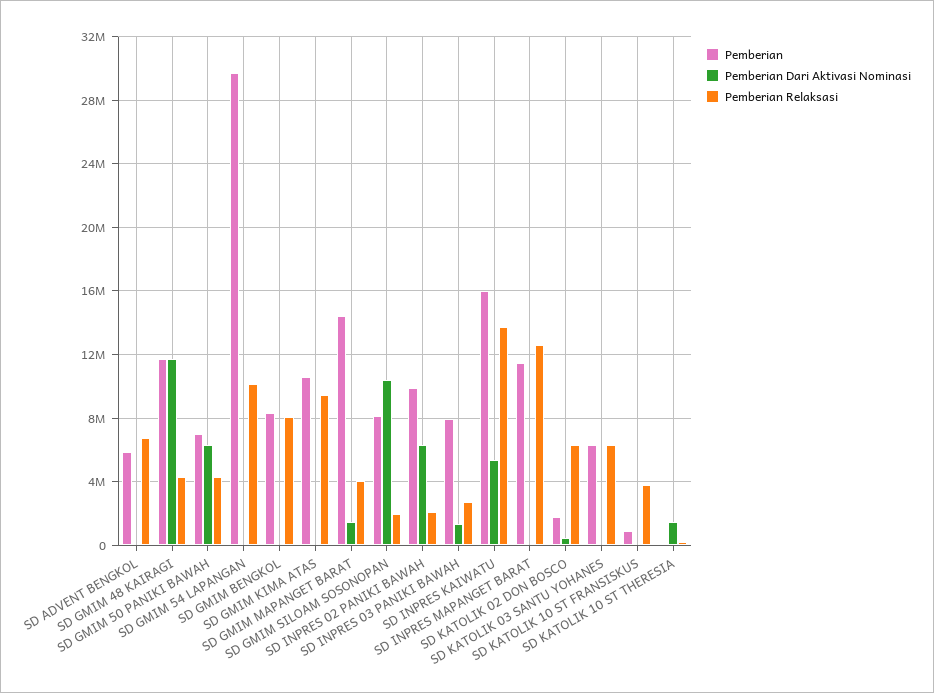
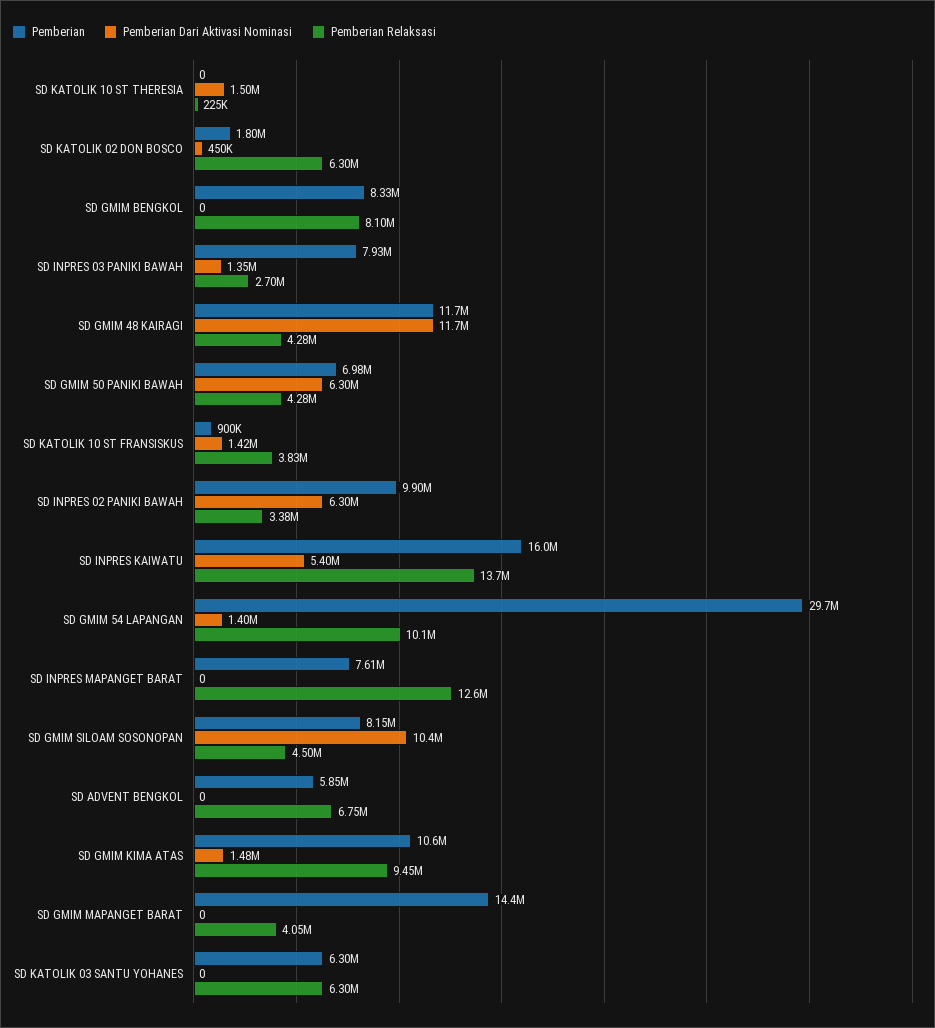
  {
    "Pemberian": {
      "SD ADVENT BENGKOL": 5850000,
      "SD GMIM 48 KAIRAGI": 11700000,
      "SD GMIM 50 PANIKI BAWAH": 6980000,
      "SD GMIM 54 LAPANGAN": 29700000,
      "SD GMIM BENGKOL": 8330000,
      "SD GMIM KIMA ATAS": 10600000,
      "SD GMIM MAPANGET BARAT": 14400000,
      "SD GMIM SILOAM SOSONOPAN": 8150000,
      "SD INPRES 02 PANIKI BAWAH": 9900000,
      "SD INPRES 03 PANIKI BAWAH": 7930000,
      "SD INPRES KAIWATU": 16000000,
-     "SD INPRES MAPANGET BARAT": 11500000,
+     "SD INPRES MAPANGET BARAT": 7610000,
      "SD KATOLIK 02 DON BOSCO": 1800000,
      "SD KATOLIK 03 SANTU YOHANES": 6300000,
      "SD KATOLIK 10 ST FRANSISKUS": 900000,
      "SD KATOLIK 10 ST THERESIA": 0
    },
    "Pemberian Dari Aktivasi Nominasi": {
      "SD ADVENT BENGKOL": 0,
      "SD GMIM 48 KAIRAGI": 11700000,
      "SD GMIM 50 PANIKI BAWAH": 6300000,
-     "SD GMIM 54 LAPANGAN": 0,
+     "SD GMIM 54 LAPANGAN": 1400000,
      "SD GMIM BENGKOL": 0,
-     "SD GMIM KIMA ATAS": 0,
+     "SD GMIM KIMA ATAS": 1480000,
-     "SD GMIM MAPANGET BARAT": 1500000,
+     "SD GMIM MAPANGET BARAT": 0,
      "SD GMIM SILOAM SOSONOPAN": 10400000,
      "SD INPRES 02 PANIKI BAWAH": 6300000,
      "SD INPRES 03 PANIKI BAWAH": 1350000,
      "SD INPRES KAIWATU": 5400000,
      "SD INPRES MAPANGET BARAT": 0,
      "SD KATOLIK 02 DON BOSCO": 450000,
      "SD KATOLIK 03 SANTU YOHANES": 0,
-     "SD KATOLIK 10 ST FRANSISKUS": 0,
+     "SD KATOLIK 10 ST FRANSISKUS": 1420000,
      "SD KATOLIK 10 ST THERESIA": 1500000
    },
    "Pemberian Relaksasi": {
      "SD ADVENT BENGKOL": 6750000,
      "SD GMIM 48 KAIRAGI": 4280000,
      "SD GMIM 50 PANIKI BAWAH": 4280000,
      "SD GMIM 54 LAPANGAN": 10100000,
      "SD GMIM BENGKOL": 8100000,
      "SD GMIM KIMA ATAS": 9450000,
      "SD GMIM MAPANGET BARAT": 4050000,
-     "SD GMIM SILOAM SOSONOPAN": 2000000,
+     "SD GMIM SILOAM SOSONOPAN": 4500000,
-     "SD INPRES 02 PANIKI BAWAH": 2000000,
+     "SD INPRES 02 PANIKI BAWAH": 3380000,
      "SD INPRES 03 PANIKI BAWAH": 2700000,
      "SD INPRES KAIWATU": 13700000,
      "SD INPRES MAPANGET BARAT": 12600000,
      "SD KATOLIK 02 DON BOSCO": 6300000,
      "SD KATOLIK 03 SANTU YOHANES": 6300000,
      "SD KATOLIK 10 ST FRANSISKUS": 3830000,
      "SD KATOLIK 10 ST THERESIA": 225000
    }
  }

